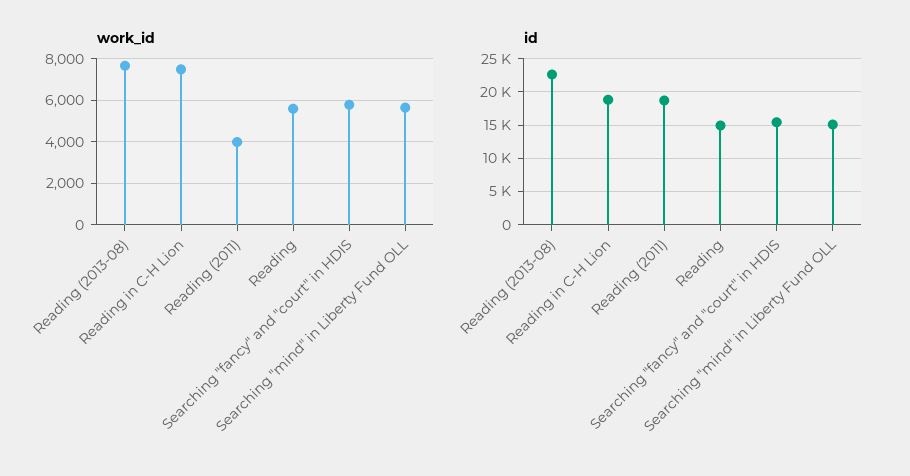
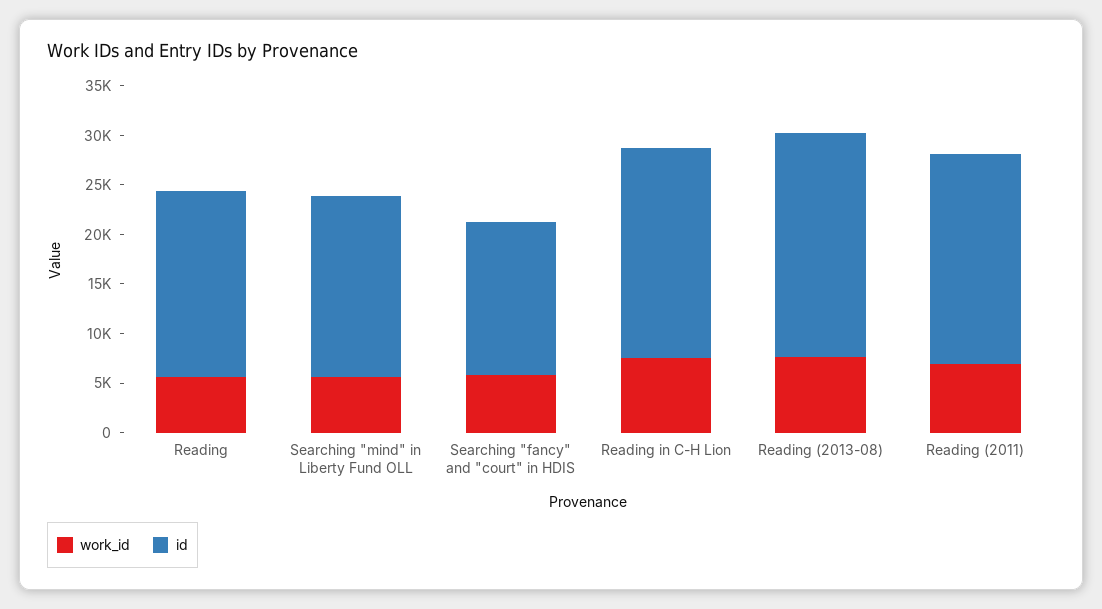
  {
    "work_id": {
      "Reading (2013-08)": 7500,
      "Reading in C-H Lion": 7500,
-     "Reading (2011)": 4000,
+     "Reading (2011)": 7000,
      "Reading": 5500,
      "Searching \"fancy\" and \"court\" in HDIS": 6000,
      "Searching \"mind\" in Liberty Fund OLL": 5500
    },
    "id": {
      "Reading (2013-08)": 23000,
-     "Reading in C-H Lion": 19000,
+     "Reading in C-H Lion": 21000,
-     "Reading (2011)": 19000,
+     "Reading (2011)": 21000,
-     "Reading": 15000,
+     "Reading": 19000,
      "Searching \"fancy\" and \"court\" in HDIS": 15000,
-     "Searching \"mind\" in Liberty Fund OLL": 15000
+     "Searching \"mind\" in Liberty Fund OLL": 18000
    }
  }

